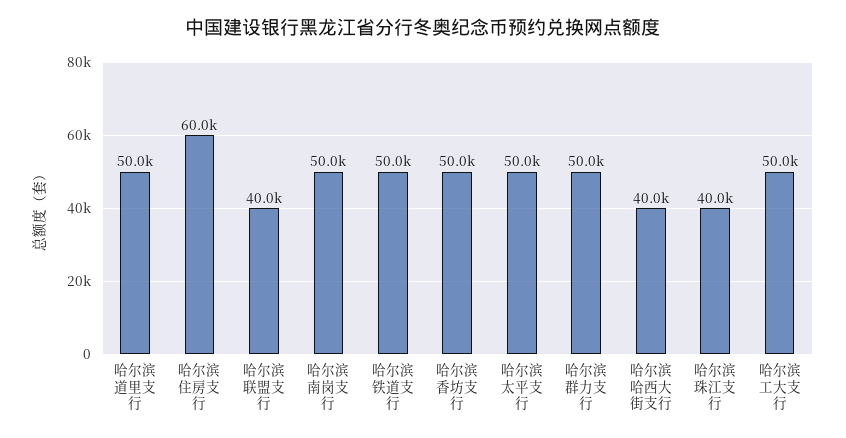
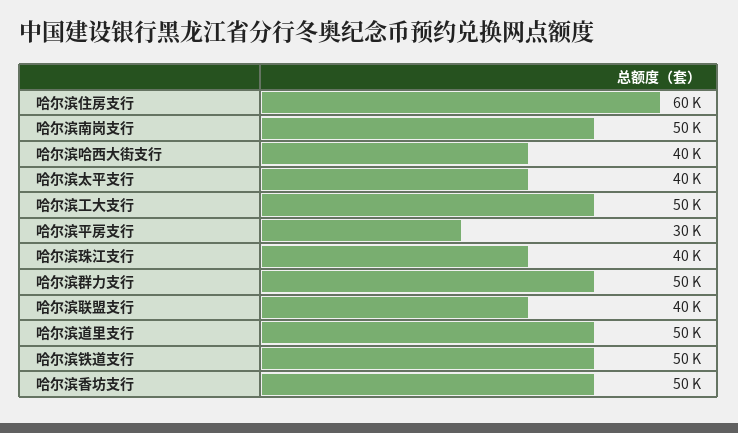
  {
    "哈尔滨道里支行": 50000,
    "哈尔滨住房支行": 60000,
    "哈尔滨联盟支行": 40000,
    "哈尔滨南岗支行": 50000,
    "哈尔滨铁道支行": 50000,
    "哈尔滨香坊支行": 50000,
-   "哈尔滨太平支行": 50000,
+   "哈尔滨太平支行": 40000,
    "哈尔滨群力支行": 50000,
    "哈尔滨哈西大街支行": 40000,
    "哈尔滨珠江支行": 40000,
-   "哈尔滨工大支行": 50000
+   "哈尔滨工大支行": 50000,
+   "哈尔滨平房支行": 30000
  }

